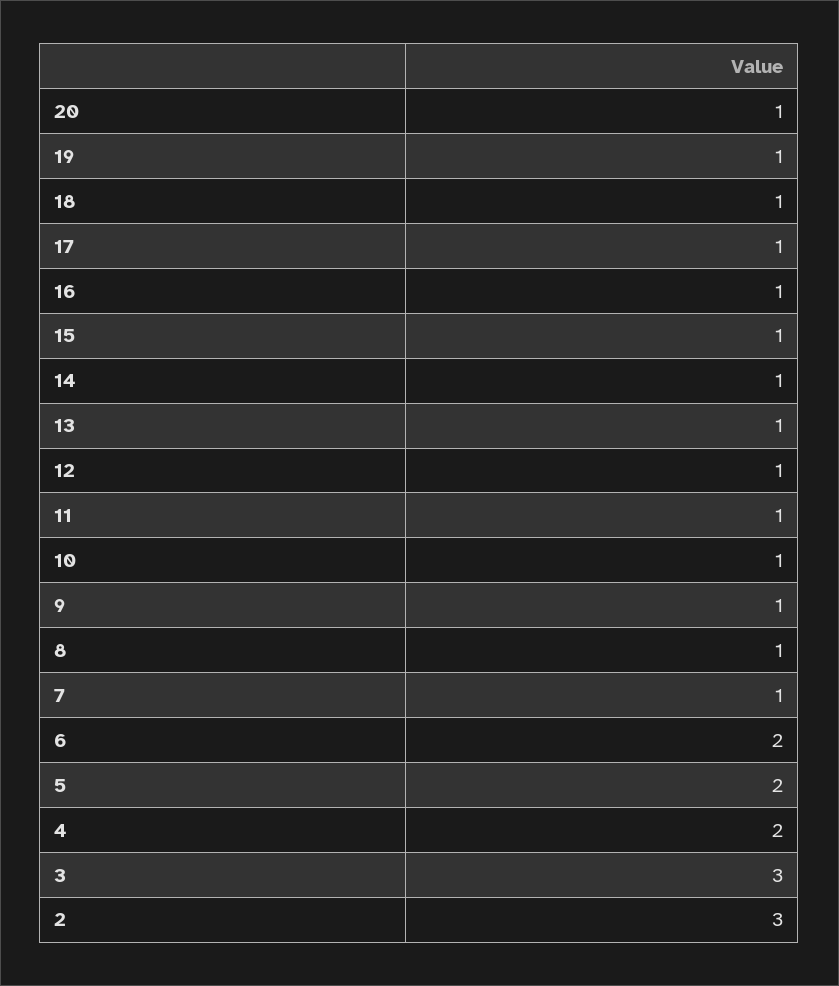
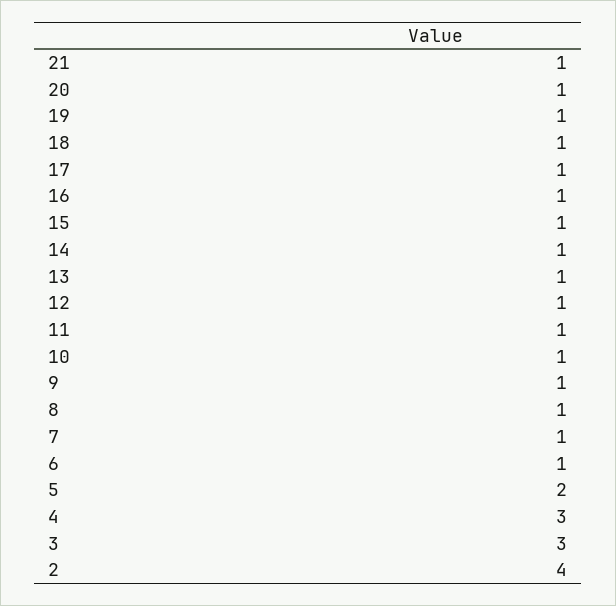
  {
    "20": 1,
    "19": 1,
    "18": 1,
    "17": 1,
    "16": 1,
    "15": 1,
    "14": 1,
    "13": 1,
    "12": 1,
    "11": 1,
    "10": 1,
    "9": 1,
    "8": 1,
    "7": 1,
-   "6": 2,
+   "6": 1,
    "5": 2,
-   "4": 2,
+   "4": 3,
    "3": 3,
-   "2": 3
+   "2": 4,
+   "21": 1
  }

